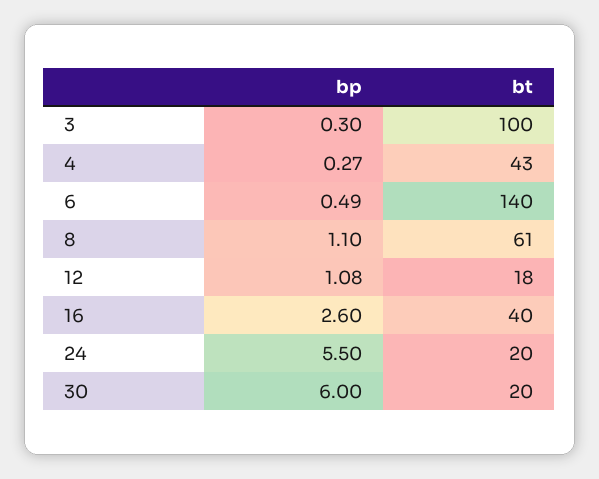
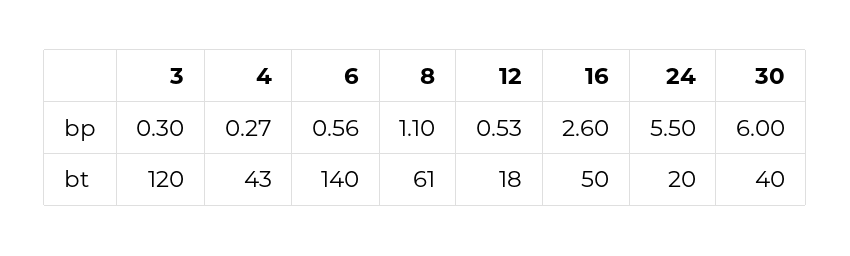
  {
    "bp": {
      "3": 0.3,
      "4": 0.27,
-     "6": 0.49,
+     "6": 0.56,
      "8": 1.1,
-     "12": 1.08,
+     "12": 0.53,
      "16": 2.6,
      "24": 5.5,
      "30": 6
    },
    "bt": {
-     "3": 100,
+     "3": 120,
      "4": 43,
      "6": 140,
      "8": 61,
      "12": 18,
-     "16": 40,
+     "16": 50,
      "24": 20,
-     "30": 20
+     "30": 40
    }
  }

